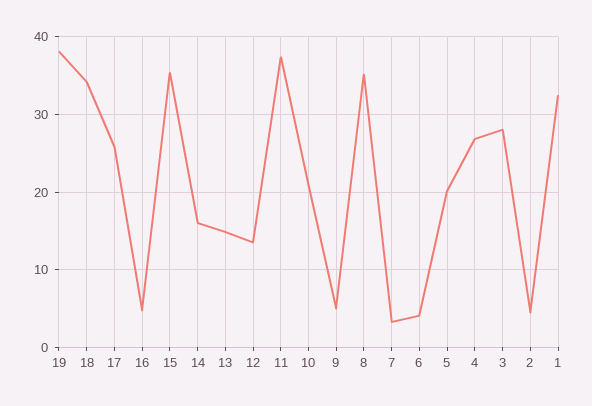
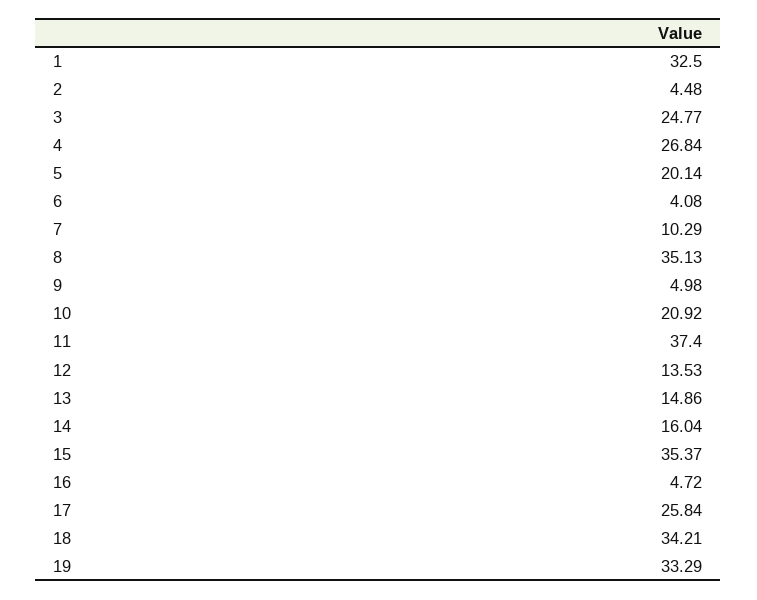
  {
-   "19": 38,
+   "19": 33.29,
    "18": 34.21,
    "17": 25.84,
    "16": 4.72,
    "15": 35.37,
    "14": 16.04,
    "13": 14.86,
    "12": 13.53,
    "11": 37.4,
    "10": 20.92,
    "9": 4.98,
    "8": 35.13,
-   "7": 3,
+   "7": 10.29,
    "6": 4.08,
    "5": 20.14,
    "4": 26.84,
-   "3": 28,
+   "3": 24.77,
    "2": 4.48,
    "1": 32.5
  }

